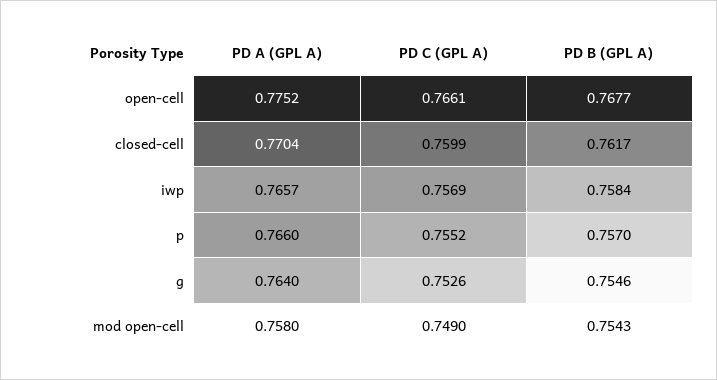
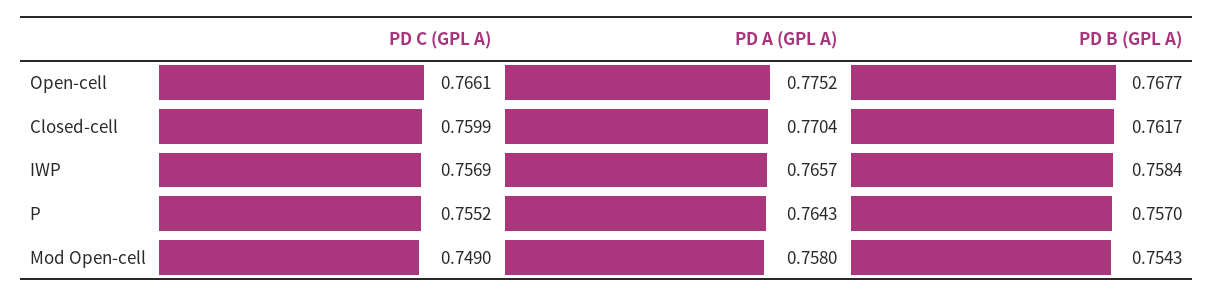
  {
    "PD A (GPL A)": {
      "open-cell": 0.7752,
      "closed-cell": 0.7704,
      "iwp": 0.7657,
-     "p": 0.766,
+     "p": 0.7643,
-     "g": 0.764,
      "mod open-cell": 0.758
    },
    "PD C (GPL A)": {
      "open-cell": 0.7661,
      "closed-cell": 0.7599,
      "iwp": 0.7569,
      "p": 0.7552,
-     "g": 0.7526,
      "mod open-cell": 0.749
    },
    "PD B (GPL A)": {
      "open-cell": 0.7677,
      "closed-cell": 0.7617,
      "iwp": 0.7584,
      "p": 0.757,
-     "g": 0.7546,
      "mod open-cell": 0.7543
    }
  }

